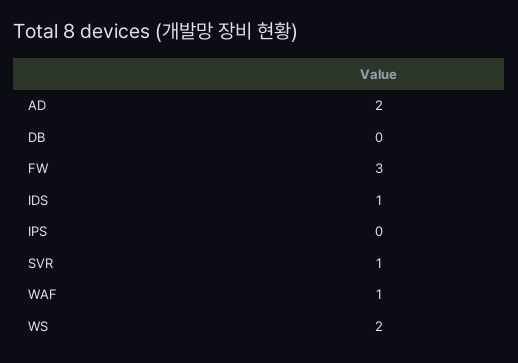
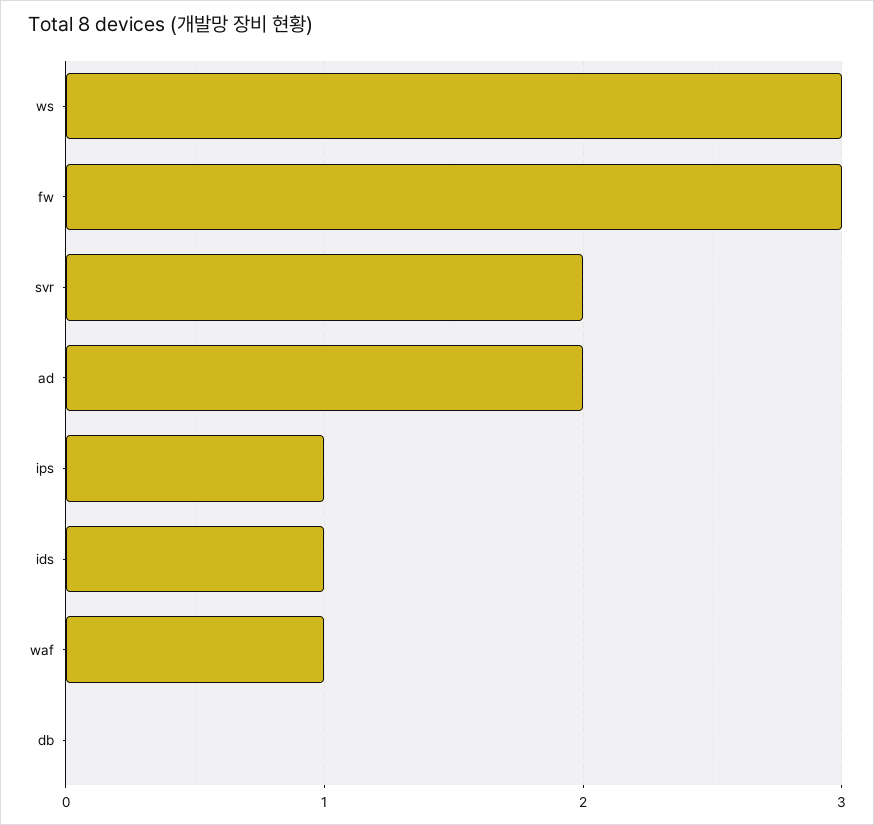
  {
    "AD": 2,
    "DB": 0,
    "FW": 3,
    "IDS": 1,
-   "IPS": 0,
+   "IPS": 1,
-   "SVR": 1,
+   "SVR": 2,
    "WAF": 1,
-   "WS": 2
+   "WS": 3
  }

